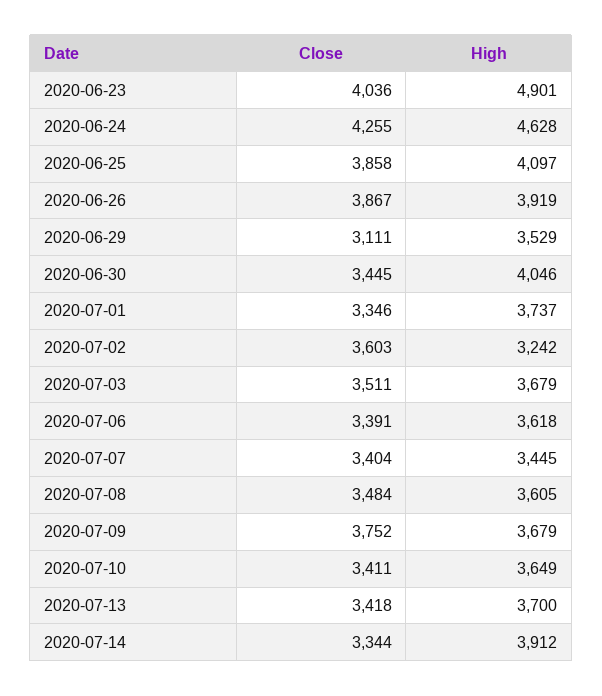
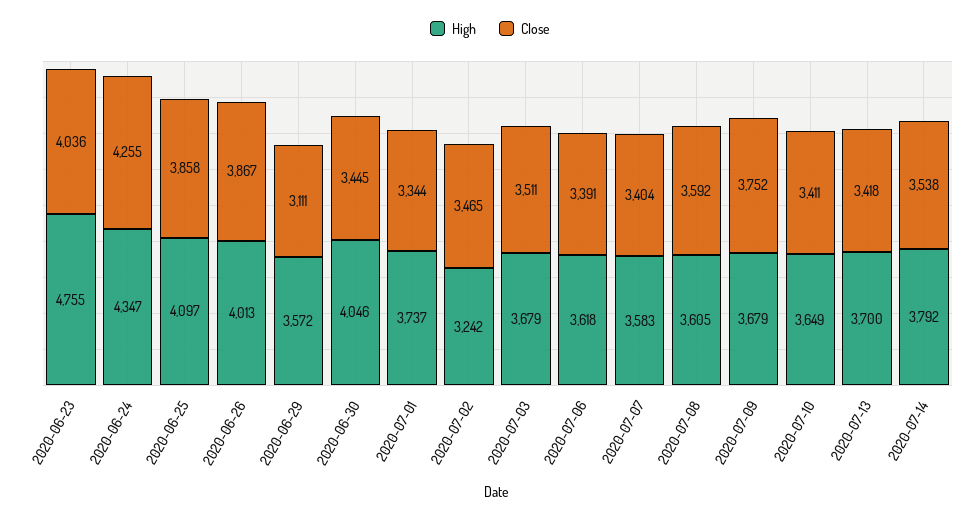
  {
    "Close": {
      "2020-06-23": 4036,
      "2020-06-24": 4255,
      "2020-06-25": 3858,
      "2020-06-26": 3867,
      "2020-06-29": 3111,
      "2020-06-30": 3445,
-     "2020-07-01": 3346,
+     "2020-07-01": 3344,
-     "2020-07-02": 3603,
+     "2020-07-02": 3465,
      "2020-07-03": 3511,
      "2020-07-06": 3391,
      "2020-07-07": 3404,
-     "2020-07-08": 3484,
+     "2020-07-08": 3592,
      "2020-07-09": 3752,
      "2020-07-10": 3411,
      "2020-07-13": 3418,
-     "2020-07-14": 3344
+     "2020-07-14": 3538
    },
    "High": {
-     "2020-06-23": 4901,
+     "2020-06-23": 4755,
-     "2020-06-24": 4628,
+     "2020-06-24": 4347,
      "2020-06-25": 4097,
-     "2020-06-26": 3919,
+     "2020-06-26": 4013,
-     "2020-06-29": 3529,
+     "2020-06-29": 3572,
      "2020-06-30": 4046,
      "2020-07-01": 3737,
      "2020-07-02": 3242,
      "2020-07-03": 3679,
      "2020-07-06": 3618,
-     "2020-07-07": 3445,
+     "2020-07-07": 3583,
      "2020-07-08": 3605,
      "2020-07-09": 3679,
      "2020-07-10": 3649,
      "2020-07-13": 3700,
-     "2020-07-14": 3912
+     "2020-07-14": 3792
    }
  }

